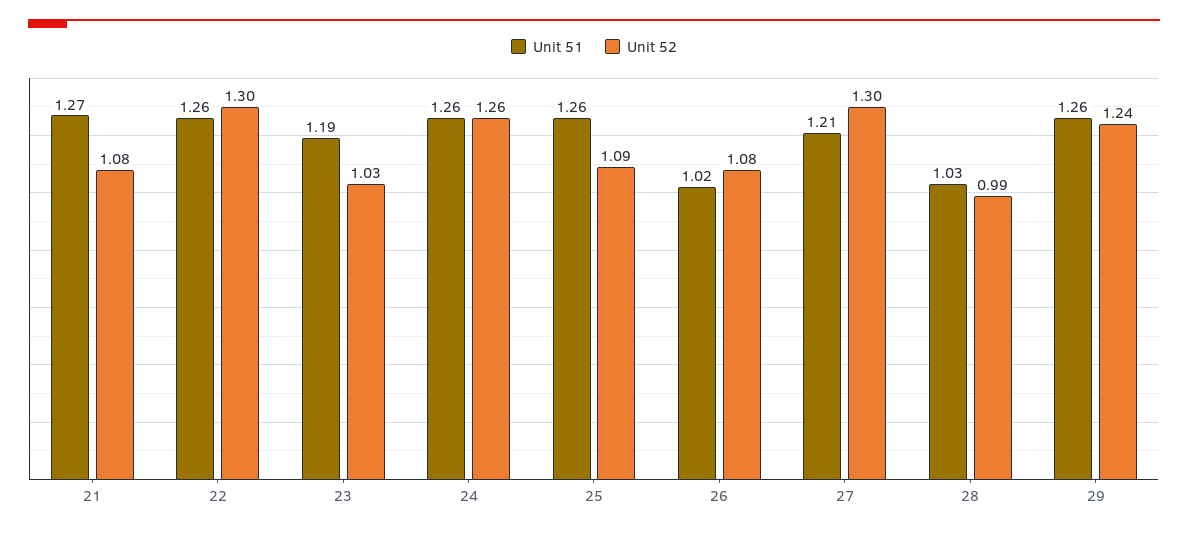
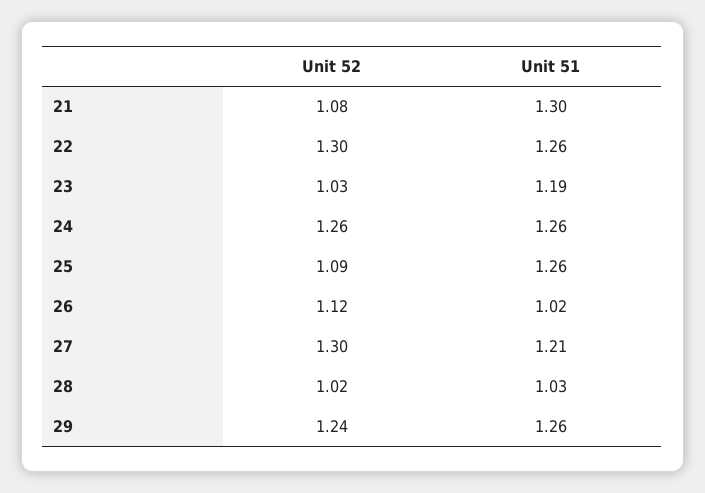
  {
    "Unit 51": {
-     "21": 1.27,
+     "21": 1.3,
      "22": 1.26,
      "23": 1.19,
      "24": 1.26,
      "25": 1.26,
      "26": 1.02,
      "27": 1.21,
      "28": 1.03,
      "29": 1.26
    },
    "Unit 52": {
      "21": 1.08,
      "22": 1.3,
      "23": 1.03,
      "24": 1.26,
      "25": 1.09,
-     "26": 1.08,
+     "26": 1.12,
      "27": 1.3,
-     "28": 0.99,
+     "28": 1.02,
      "29": 1.24
    }
  }

